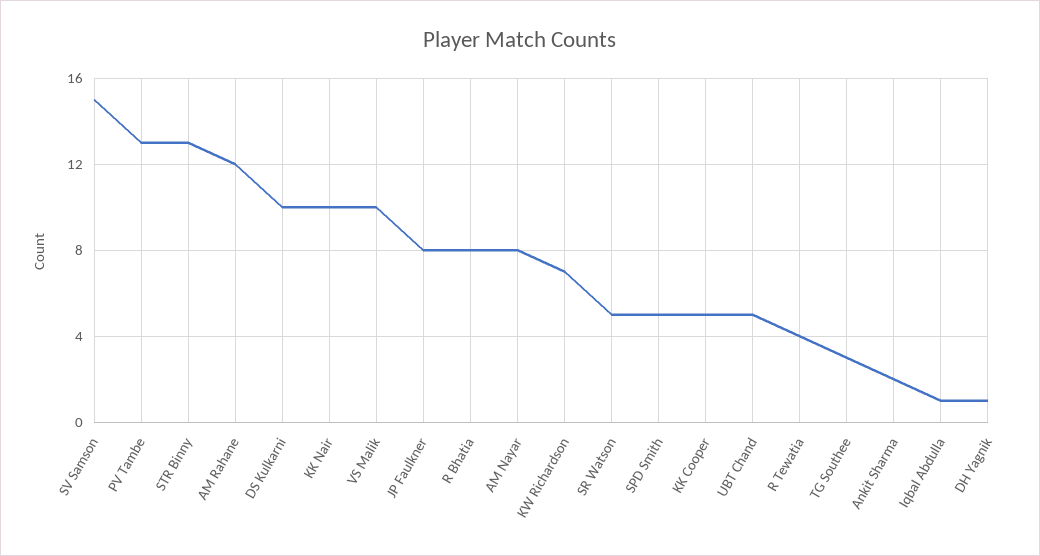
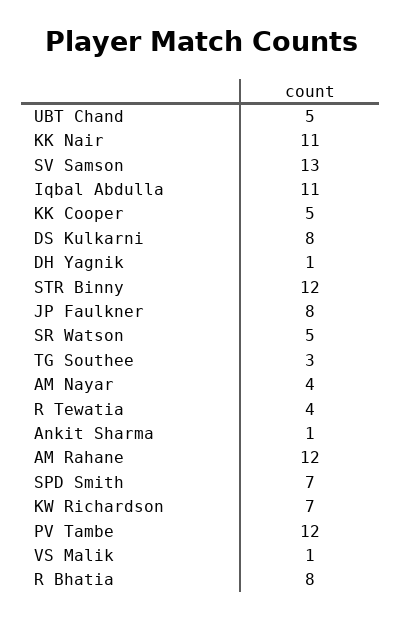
  {
-   "SV Samson": 15,
+   "SV Samson": 13,
-   "PV Tambe": 13,
+   "PV Tambe": 12,
-   "STR Binny": 13,
+   "STR Binny": 12,
    "AM Rahane": 12,
-   "DS Kulkarni": 10,
+   "DS Kulkarni": 8,
-   "KK Nair": 10,
+   "KK Nair": 11,
-   "VS Malik": 10,
+   "VS Malik": 1,
    "JP Faulkner": 8,
    "R Bhatia": 8,
-   "AM Nayar": 8,
+   "AM Nayar": 4,
    "KW Richardson": 7,
    "SR Watson": 5,
-   "SPD Smith": 5,
+   "SPD Smith": 7,
    "KK Cooper": 5,
    "UBT Chand": 5,
    "R Tewatia": 4,
    "TG Southee": 3,
-   "Ankit Sharma": 2,
+   "Ankit Sharma": 1,
-   "Iqbal Abdulla": 1,
+   "Iqbal Abdulla": 11,
    "DH Yagnik": 1
  }

